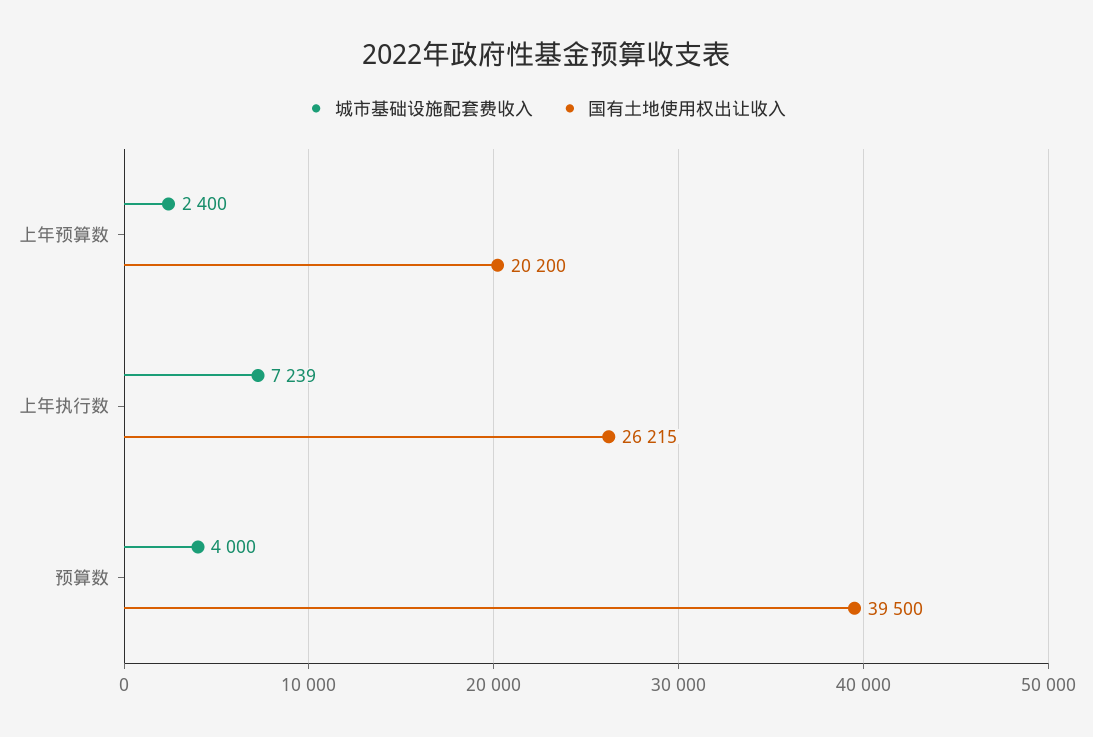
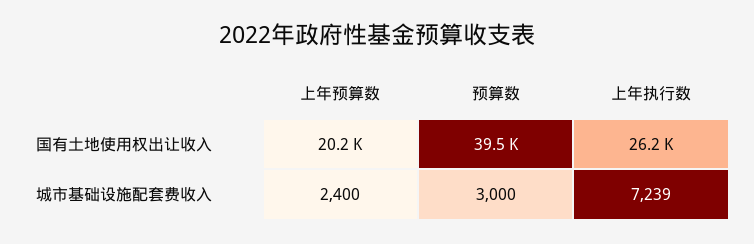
  {
    "城市基础设施配套费收入": {
      "上年预算数": 2400,
      "上年执行数": 7239,
-     "预算数": 4000
+     "预算数": 3000
    },
    "国有土地使用权出让收入": {
      "上年预算数": 20200,
      "上年执行数": 26215,
      "预算数": 39500
    }
  }

